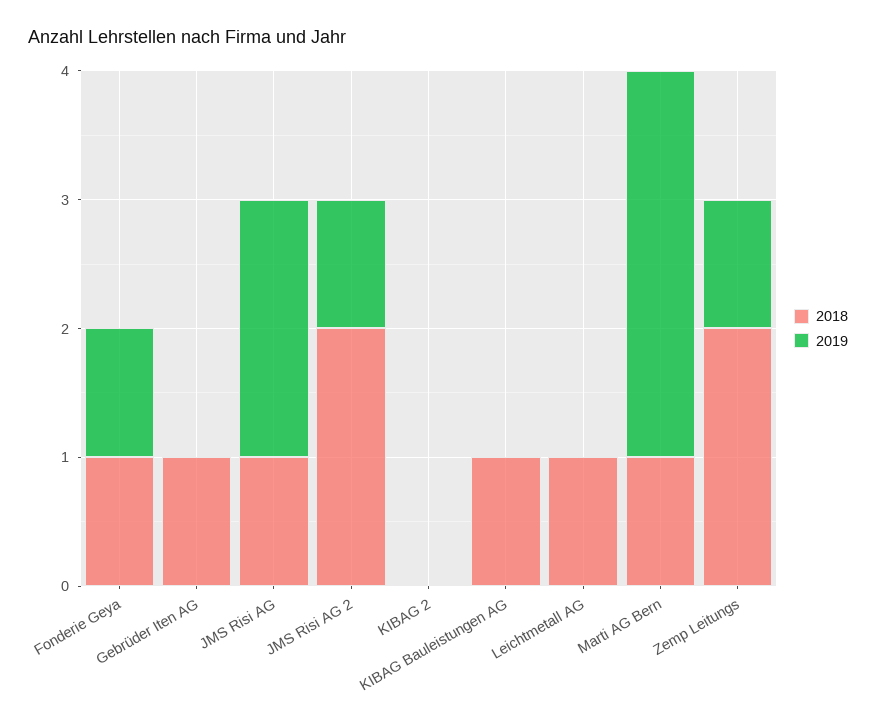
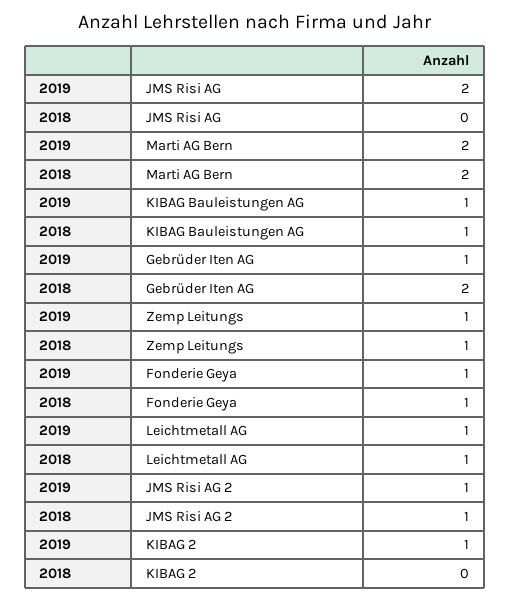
  {
    "2018": {
      "Fonderie Geya": 1,
-     "Gebrüder Iten AG": 1,
+     "Gebrüder Iten AG": 2,
-     "JMS Risi AG": 1,
+     "JMS Risi AG": 0,
-     "JMS Risi AG 2": 2,
+     "JMS Risi AG 2": 1,
      "KIBAG 2": 0,
      "KIBAG Bauleistungen AG": 1,
      "Leichtmetall AG": 1,
-     "Marti AG Bern": 1,
+     "Marti AG Bern": 2,
-     "Zemp Leitungs": 2
+     "Zemp Leitungs": 1
    },
    "2019": {
      "Fonderie Geya": 1,
-     "Gebrüder Iten AG": 0,
+     "Gebrüder Iten AG": 1,
      "JMS Risi AG": 2,
      "JMS Risi AG 2": 1,
-     "KIBAG 2": 0,
+     "KIBAG 2": 1,
-     "KIBAG Bauleistungen AG": 0,
+     "KIBAG Bauleistungen AG": 1,
-     "Leichtmetall AG": 0,
+     "Leichtmetall AG": 1,
-     "Marti AG Bern": 3,
+     "Marti AG Bern": 2,
      "Zemp Leitungs": 1
    }
  }

